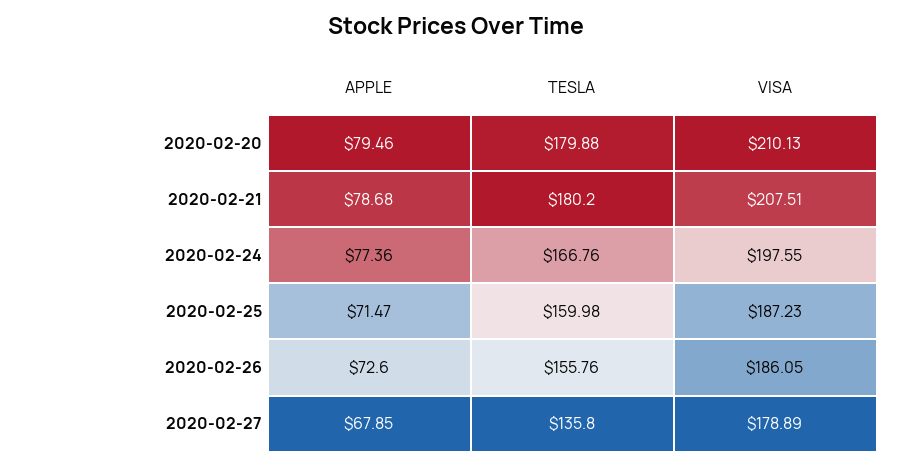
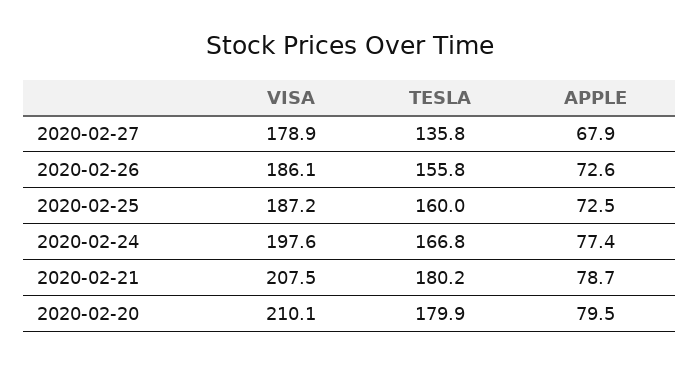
  {
    "APPLE": {
      "2020-02-20": 79.46,
      "2020-02-21": 78.68,
      "2020-02-24": 77.36,
-     "2020-02-25": 71.47,
+     "2020-02-25": 72.5,
      "2020-02-26": 72.6,
      "2020-02-27": 67.85
    },
    "TESLA": {
      "2020-02-20": 179.88,
      "2020-02-21": 180.2,
      "2020-02-24": 166.76,
      "2020-02-25": 159.98,
      "2020-02-26": 155.76,
      "2020-02-27": 135.8
    },
    "VISA": {
      "2020-02-20": 210.13,
      "2020-02-21": 207.51,
      "2020-02-24": 197.55,
      "2020-02-25": 187.23,
      "2020-02-26": 186.05,
      "2020-02-27": 178.89
    }
  }

